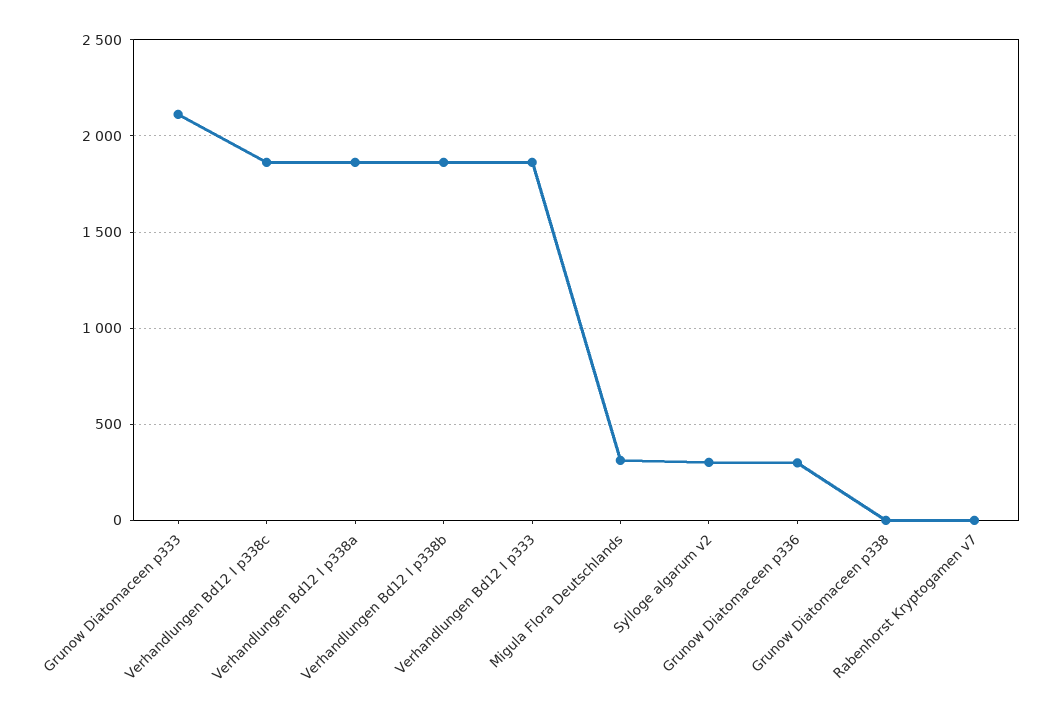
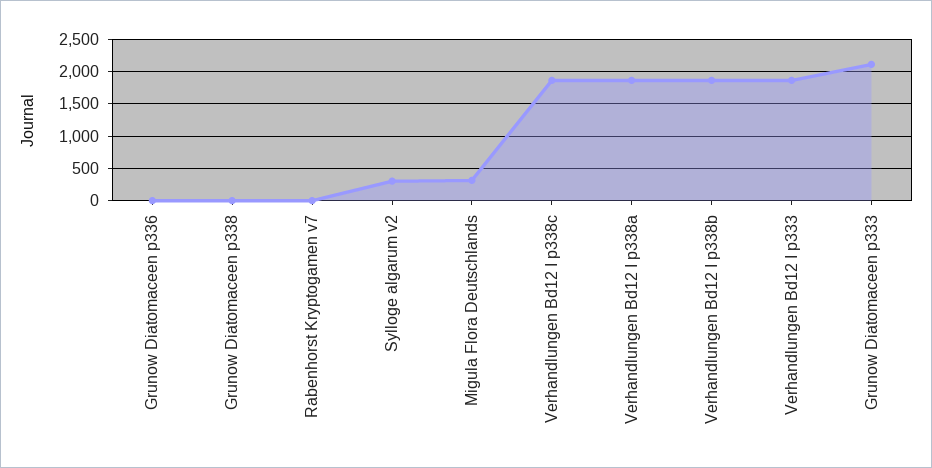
  {
    "Grunow Diatomaceen p333": 2100,
    "Verhandlungen Bd12 I p338c": 1850,
    "Verhandlungen Bd12 I p338a": 1850,
    "Verhandlungen Bd12 I p338b": 1850,
    "Verhandlungen Bd12 I p333": 1850,
    "Migula Flora Deutschlands": 300,
    "Sylloge algarum v2": 300,
-   "Grunow Diatomaceen p336": 300,
+   "Grunow Diatomaceen p336": 0,
    "Grunow Diatomaceen p338": 0,
    "Rabenhorst Kryptogamen v7": 0
  }

